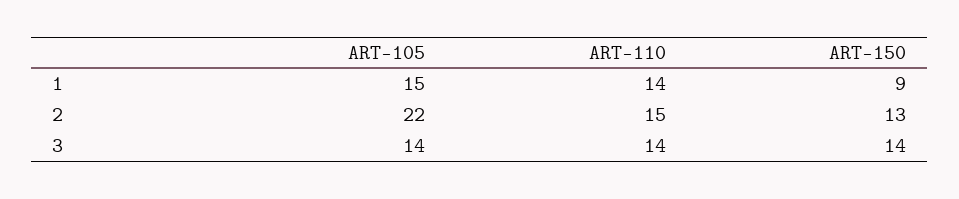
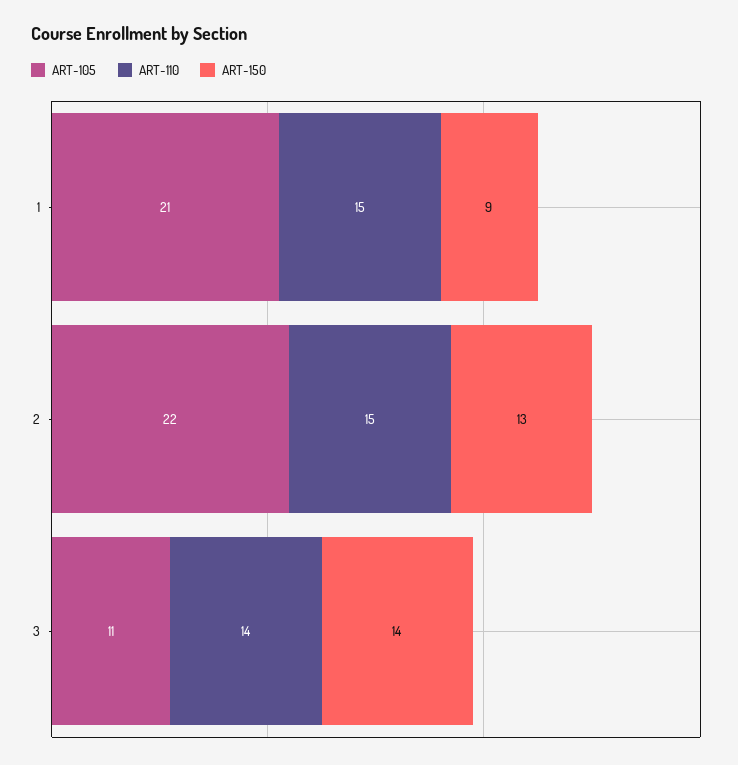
  {
    "ART-105": {
-     "1": 15,
+     "1": 21,
      "2": 22,
-     "3": 14
+     "3": 11
    },
    "ART-110": {
-     "1": 14,
+     "1": 15,
      "2": 15,
      "3": 14
    },
    "ART-150": {
      "1": 9,
      "2": 13,
      "3": 14
    }
  }

